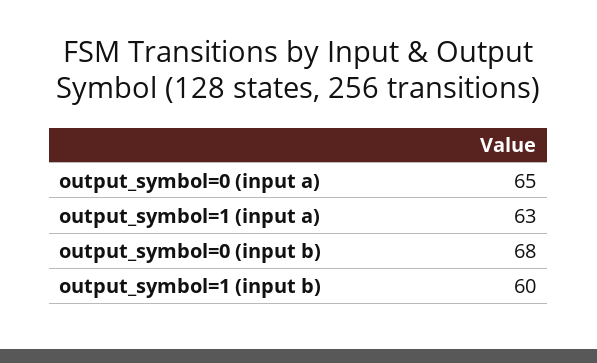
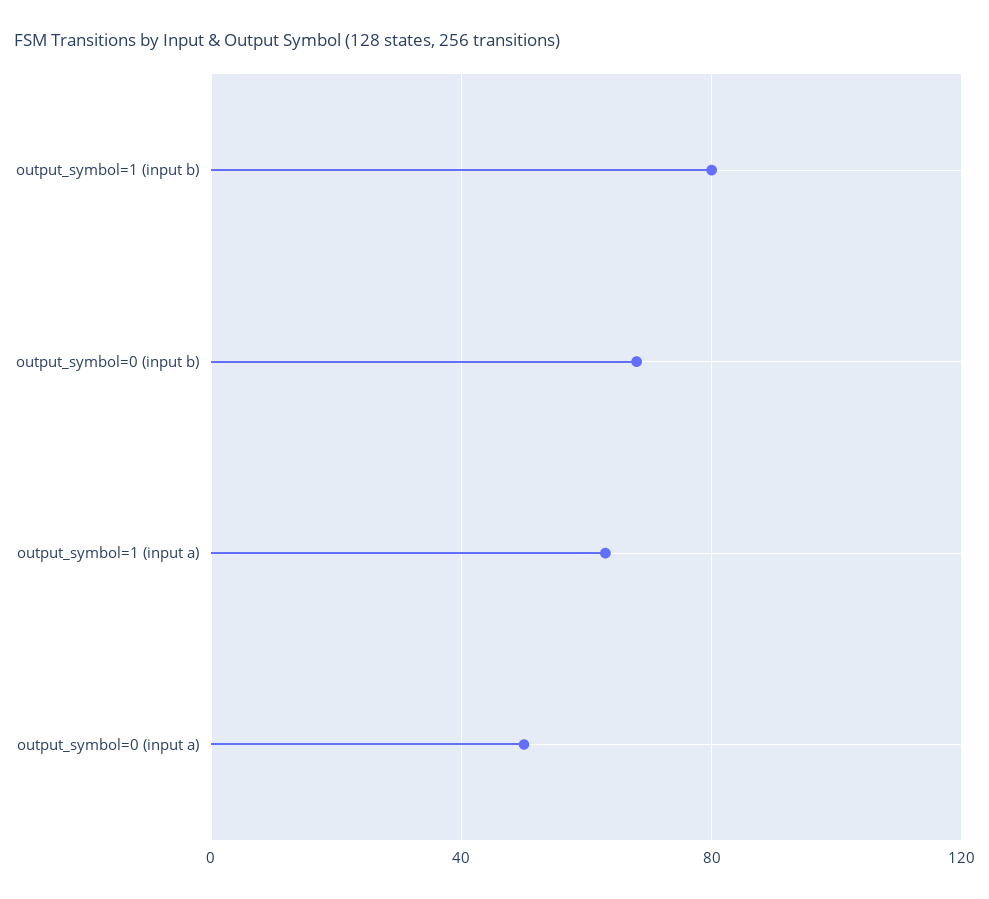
  {
-   "output_symbol=0 (input a)": 65,
+   "output_symbol=0 (input a)": 50,
    "output_symbol=1 (input a)": 63,
    "output_symbol=0 (input b)": 68,
-   "output_symbol=1 (input b)": 60
+   "output_symbol=1 (input b)": 80
  }

